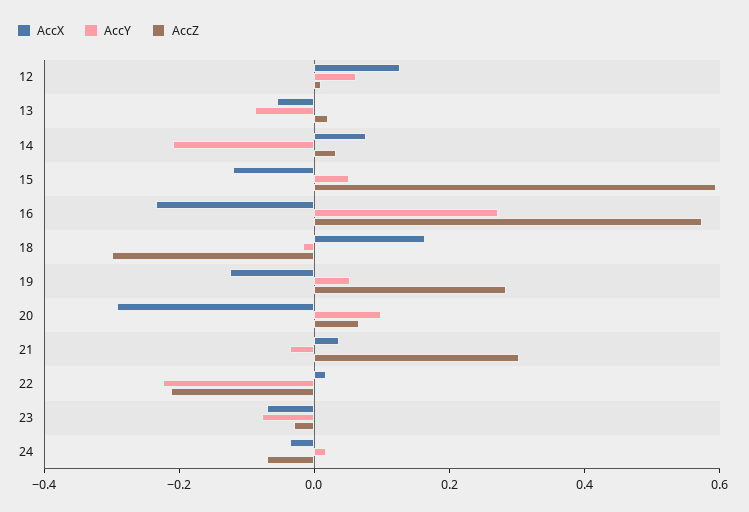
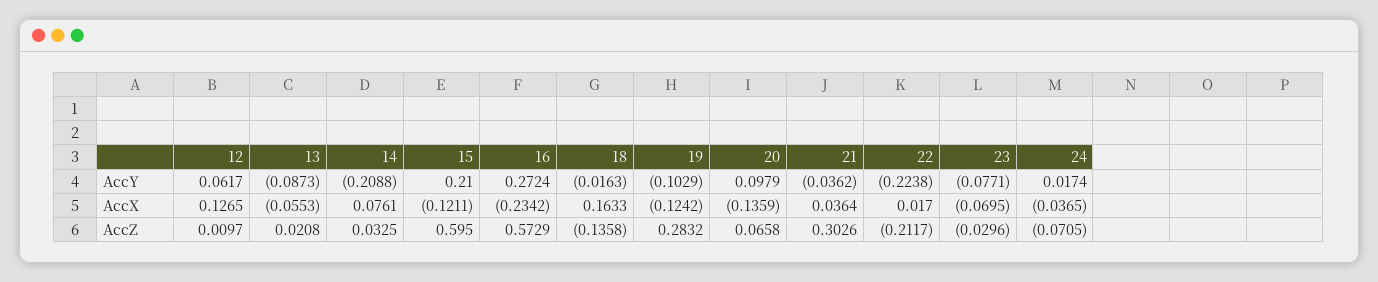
  {
    "AccX": {
      "12": 0.1265,
      "13": -0.0553,
      "14": 0.0761,
      "15": -0.1211,
      "16": -0.2342,
      "18": 0.1633,
      "19": -0.1242,
-     "20": -0.3,
+     "20": -0.1359,
      "21": 0.0364,
      "22": 0.017,
      "23": -0.0695,
      "24": -0.0365
    },
    "AccY": {
      "12": 0.0617,
      "13": -0.0873,
      "14": -0.2088,
-     "15": 0.05,
+     "15": 0.21,
      "16": 0.2724,
      "18": -0.0163,
-     "19": 0.05,
+     "19": -0.1029,
      "20": 0.0979,
      "21": -0.0362,
      "22": -0.2238,
      "23": -0.0771,
      "24": 0.0174
    },
    "AccZ": {
      "12": 0.0097,
      "13": 0.0208,
      "14": 0.0325,
      "15": 0.595,
      "16": 0.5729,
-     "18": -0.3,
+     "18": -0.1358,
      "19": 0.2832,
      "20": 0.0658,
      "21": 0.3026,
      "22": -0.2117,
      "23": -0.0296,
      "24": -0.0705
    }
  }

